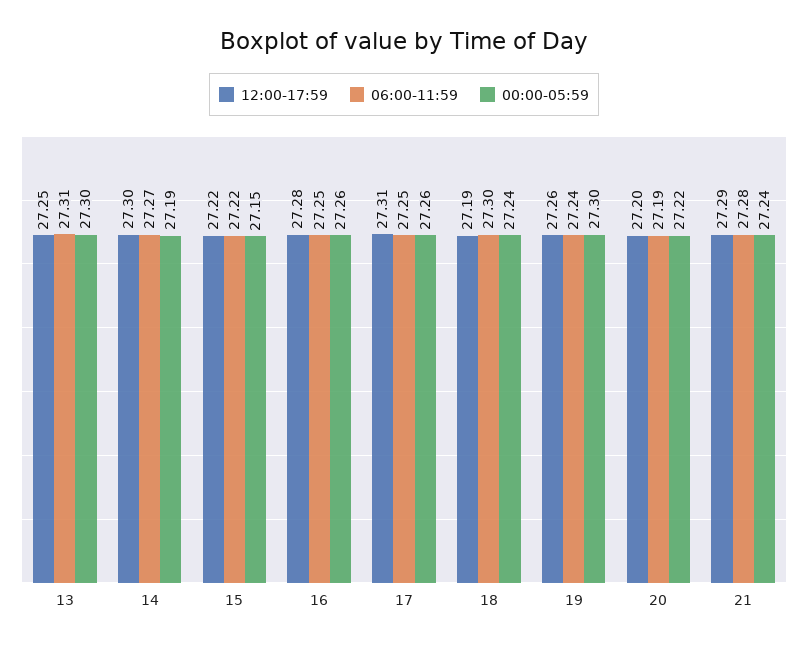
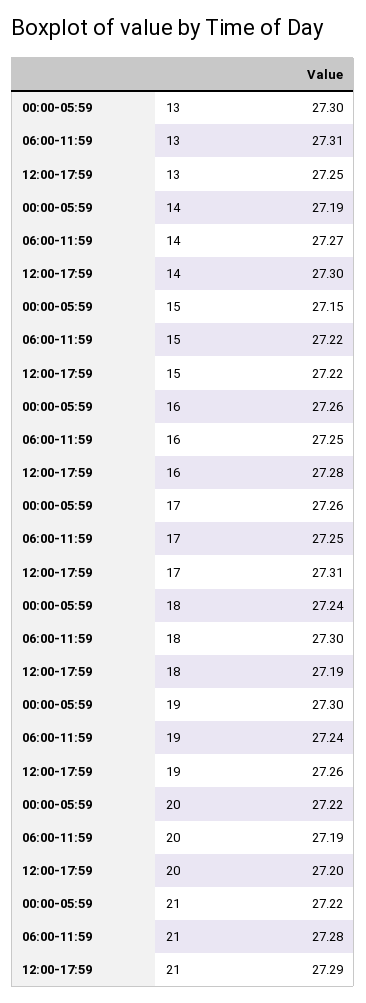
  {
    "12:00-17:59": {
      "13": 27.25,
      "14": 27.3,
      "15": 27.22,
      "16": 27.28,
      "17": 27.31,
      "18": 27.19,
      "19": 27.26,
      "20": 27.2,
      "21": 27.29
    },
    "06:00-11:59": {
      "13": 27.31,
      "14": 27.27,
      "15": 27.22,
      "16": 27.25,
      "17": 27.25,
      "18": 27.3,
      "19": 27.24,
      "20": 27.19,
      "21": 27.28
    },
    "00:00-05:59": {
      "13": 27.3,
      "14": 27.19,
      "15": 27.15,
      "16": 27.26,
      "17": 27.26,
      "18": 27.24,
      "19": 27.3,
      "20": 27.22,
-     "21": 27.24
+     "21": 27.22
    }
  }

